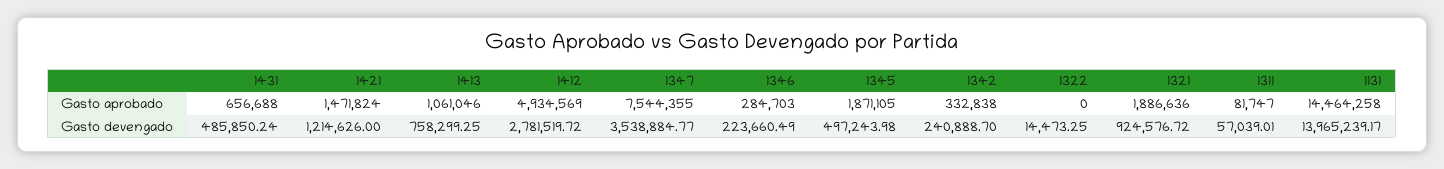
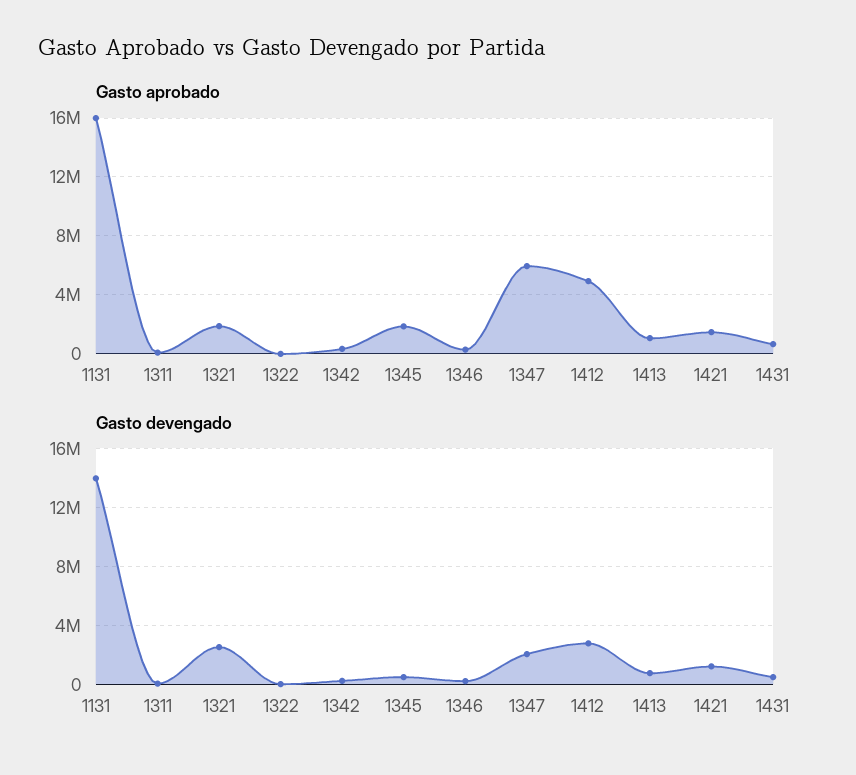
  {
    "Gasto aprobado": {
      "1431": 656688,
      "1421": 1471824,
      "1413": 1061046,
      "1412": 4934569,
-     "1347": 7544355,
+     "1347": 6000000,
      "1346": 284703,
      "1345": 1871105,
      "1342": 332838,
      "1322": 0,
      "1321": 1886636,
      "1311": 81747,
-     "1131": 14464258
+     "1131": 16000000
    },
    "Gasto devengado": {
      "1431": 485850.24,
      "1421": 1214626,
      "1413": 758299.25,
      "1412": 2781519.72,
-     "1347": 3538884.77,
+     "1347": 2000000,
      "1346": 223660.49,
      "1345": 497243.98,
      "1342": 240888.7,
      "1322": 14473.25,
-     "1321": 924576.72,
+     "1321": 2500000,
      "1311": 57039.01,
      "1131": 13965239.17
    }
  }

